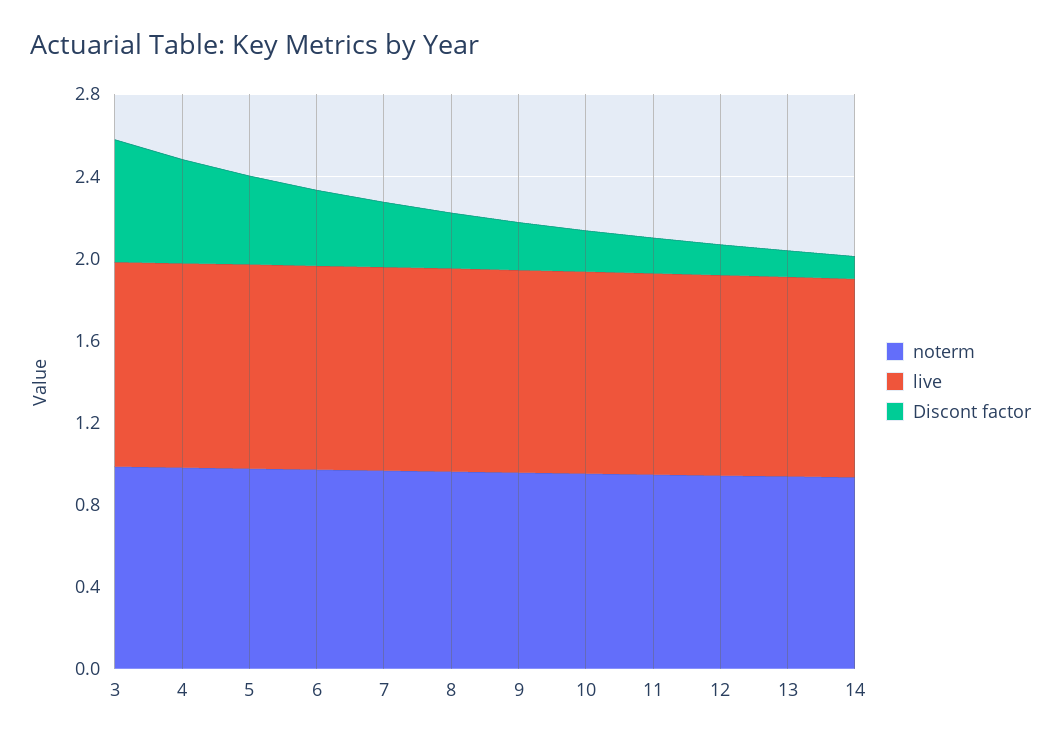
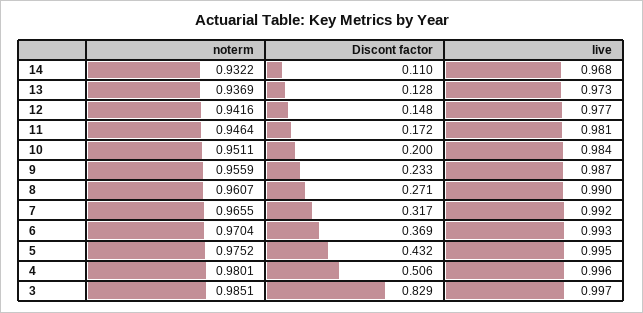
  {
    "noterm": {
      "3": 0.9851,
      "4": 0.9801,
      "5": 0.9752,
      "6": 0.9704,
      "7": 0.9655,
      "8": 0.9607,
      "9": 0.9559,
      "10": 0.9511,
      "11": 0.9464,
      "12": 0.9416,
      "13": 0.9369,
      "14": 0.9322
    },
    "live": {
      "3": 0.997,
      "4": 0.996,
      "5": 0.995,
      "6": 0.993,
      "7": 0.992,
      "8": 0.99,
      "9": 0.987,
      "10": 0.984,
      "11": 0.981,
      "12": 0.977,
      "13": 0.973,
      "14": 0.968
    },
    "Discont factor": {
-     "3": 0.6,
+     "3": 0.829,
      "4": 0.506,
      "5": 0.432,
      "6": 0.369,
      "7": 0.317,
      "8": 0.271,
      "9": 0.233,
      "10": 0.2,
      "11": 0.172,
      "12": 0.148,
      "13": 0.128,
      "14": 0.11
    }
  }

